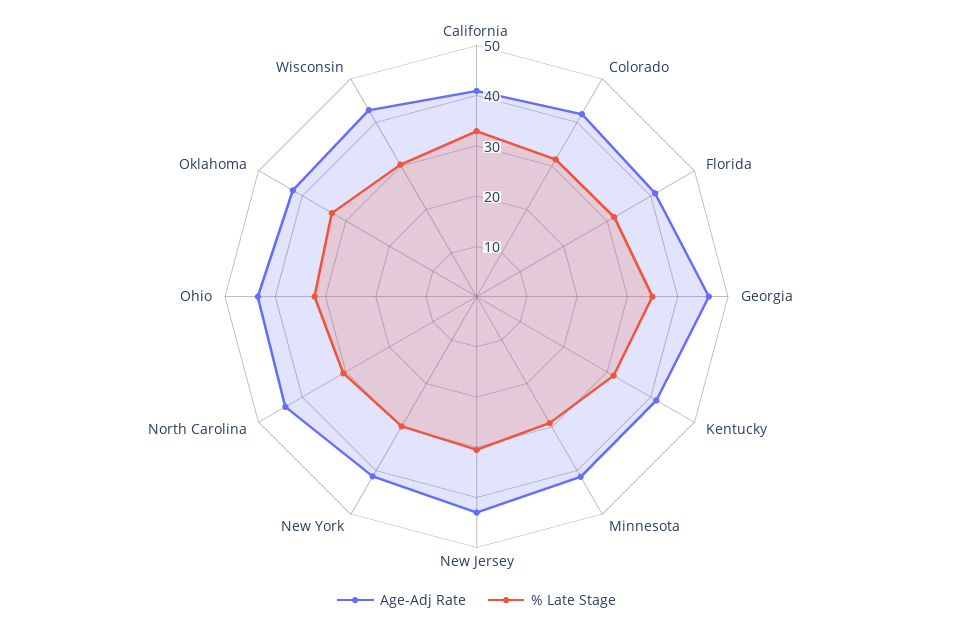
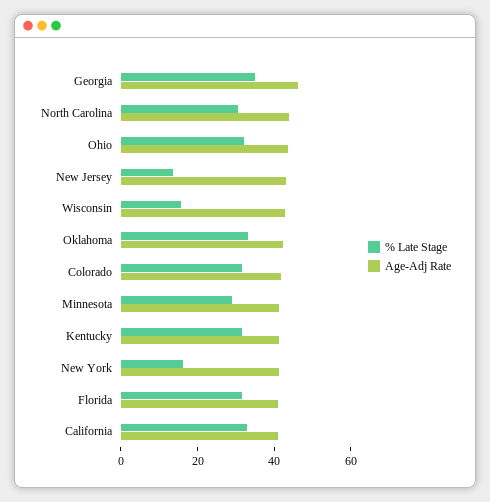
  {
    "Age-Adj Rate": {
      "California": 40,
      "Colorado": 42,
      "Florida": 42,
      "Georgia": 46,
      "Kentucky": 42,
      "Minnesota": 42,
      "New Jersey": 44,
      "New York": 42,
      "North Carolina": 44,
      "Ohio": 44,
      "Oklahoma": 42,
      "Wisconsin": 42
    },
    "% Late Stage": {
      "California": 32,
      "Colorado": 32,
      "Florida": 32,
      "Georgia": 36,
      "Kentucky": 32,
      "Minnesota": 30,
-     "New Jersey": 30,
+     "New Jersey": 15,
-     "New York": 30,
+     "New York": 15,
      "North Carolina": 30,
      "Ohio": 32,
      "Oklahoma": 34,
-     "Wisconsin": 30
+     "Wisconsin": 15
    }
  }

